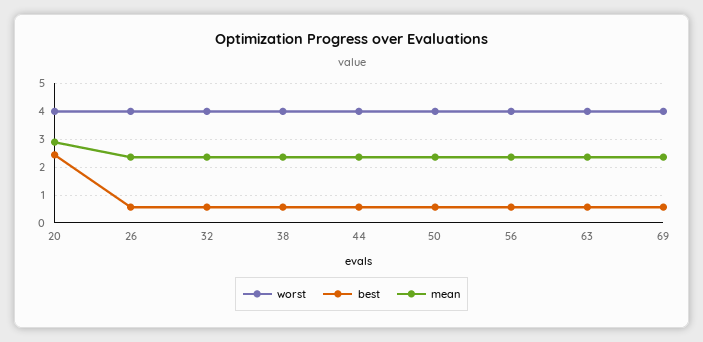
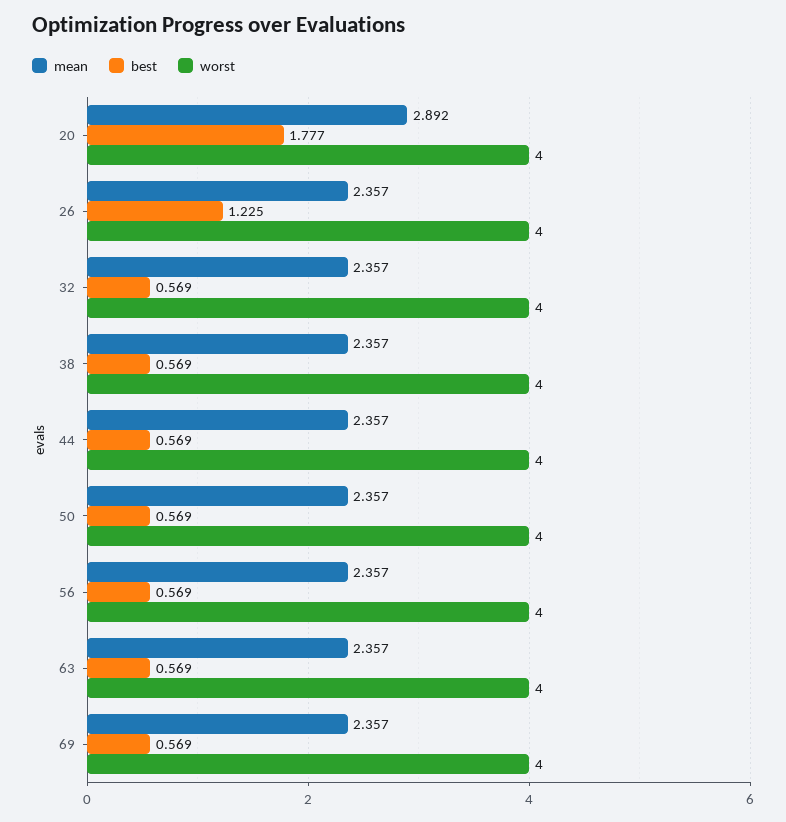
  {
    "worst": {
      "20": 4,
      "26": 4,
      "32": 4,
      "38": 4,
      "44": 4,
      "50": 4,
      "56": 4,
      "63": 4,
      "69": 4
    },
    "best": {
-     "20": 2.5,
+     "20": 1.777,
-     "26": 0.5,
+     "26": 1.225,
      "32": 0.569,
      "38": 0.569,
      "44": 0.569,
      "50": 0.569,
      "56": 0.569,
      "63": 0.569,
      "69": 0.569
    },
    "mean": {
      "20": 2.892,
      "26": 2.357,
      "32": 2.357,
      "38": 2.357,
      "44": 2.357,
      "50": 2.357,
      "56": 2.357,
      "63": 2.357,
      "69": 2.357
    }
  }

